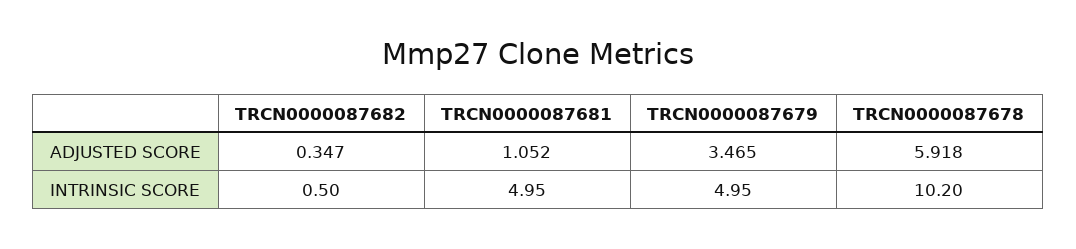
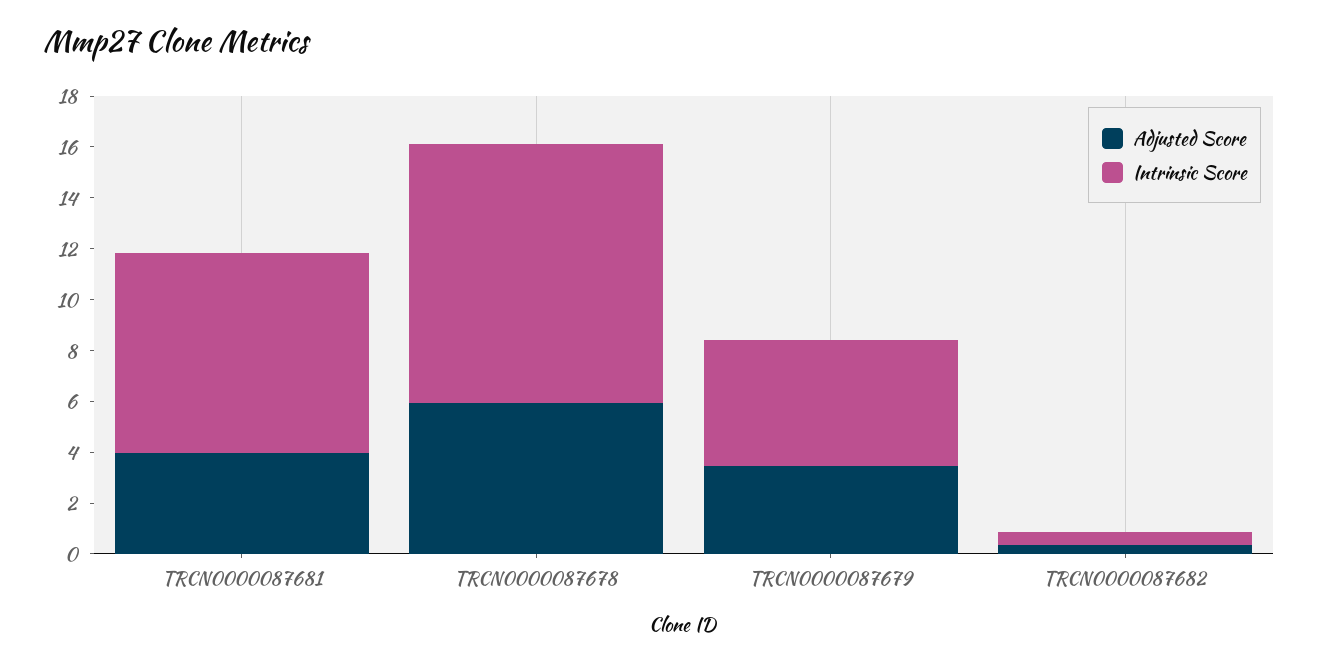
  {
    "ADJUSTED SCORE": {
      "TRCN0000087682": 0.347,
-     "TRCN0000087681": 1.052,
+     "TRCN0000087681": 4,
      "TRCN0000087679": 3.465,
      "TRCN0000087678": 5.918
    },
    "INTRINSIC SCORE": {
      "TRCN0000087682": 0.5,
-     "TRCN0000087681": 4.95,
+     "TRCN0000087681": 8,
      "TRCN0000087679": 4.95,
      "TRCN0000087678": 10.2
    }
  }

